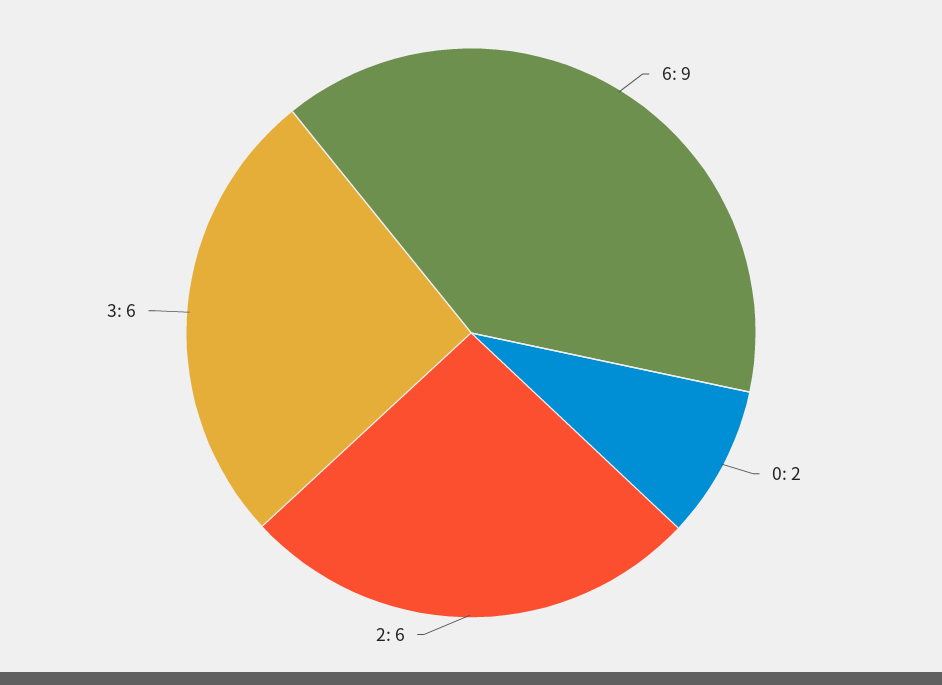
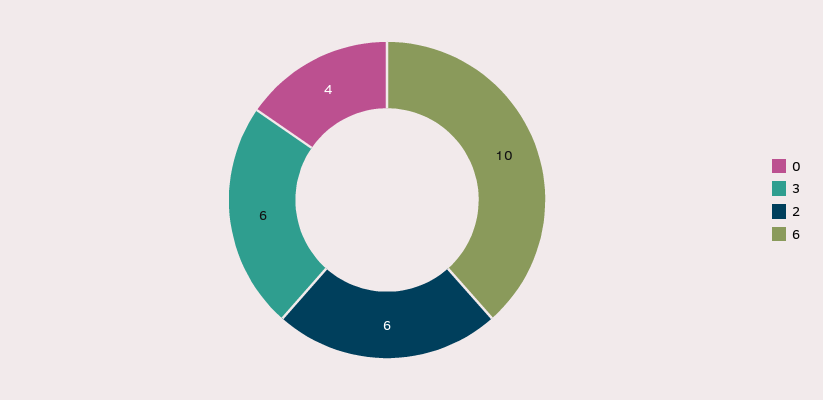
  {
-   "6": 9,
+   "6": 10,
-   "0": 2,
+   "0": 4,
    "2": 6,
    "3": 6
  }

